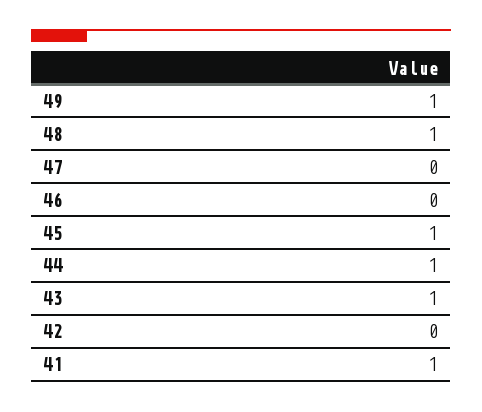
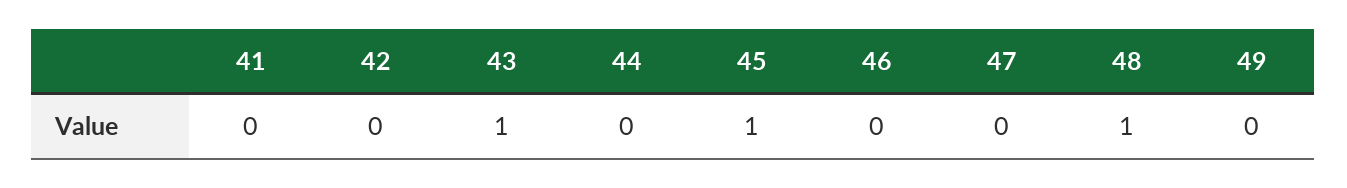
  {
-   "49": 1,
+   "49": 0,
    "48": 1,
    "47": 0,
    "46": 0,
    "45": 1,
-   "44": 1,
+   "44": 0,
    "43": 1,
    "42": 0,
-   "41": 1
+   "41": 0
  }

